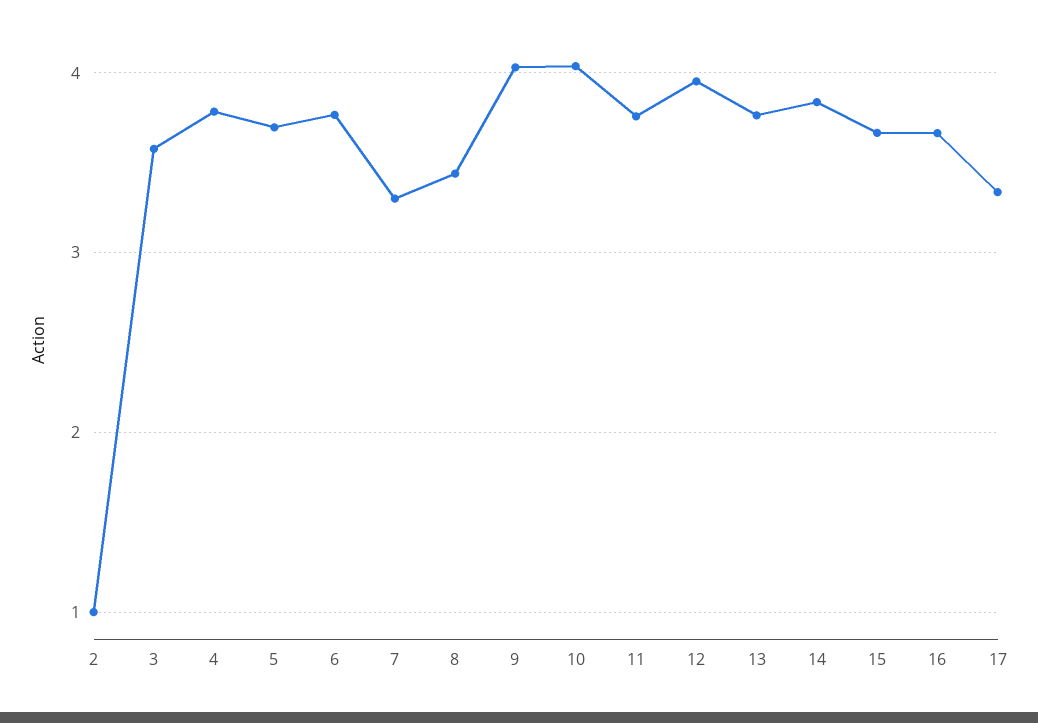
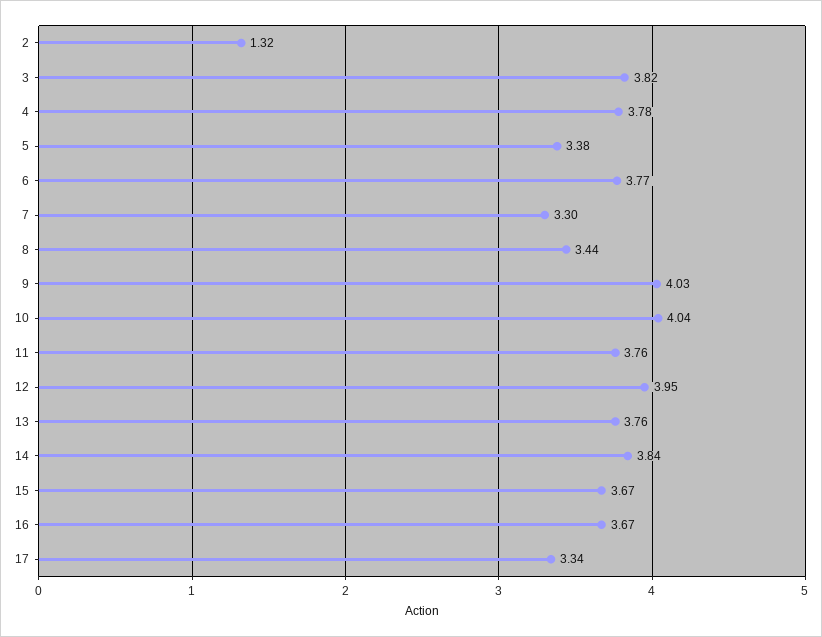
  {
-   "2": 1,
+   "2": 1.32,
-   "3": 3.6,
+   "3": 3.82,
    "4": 3.78,
-   "5": 3.7,
+   "5": 3.38,
    "6": 3.77,
    "7": 3.3,
    "8": 3.44,
    "9": 4.03,
    "10": 4.04,
    "11": 3.76,
    "12": 3.95,
    "13": 3.76,
    "14": 3.84,
    "15": 3.67,
    "16": 3.67,
    "17": 3.34
  }

